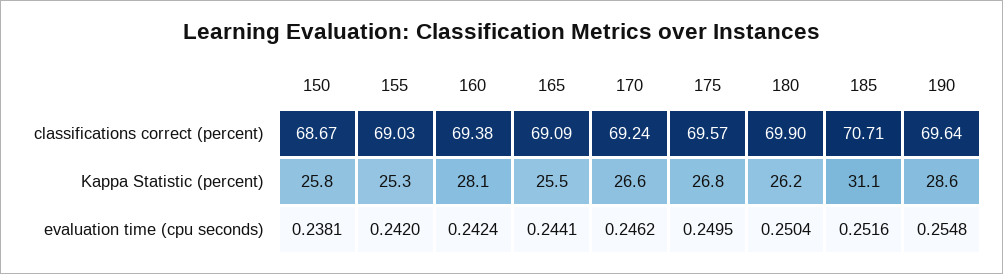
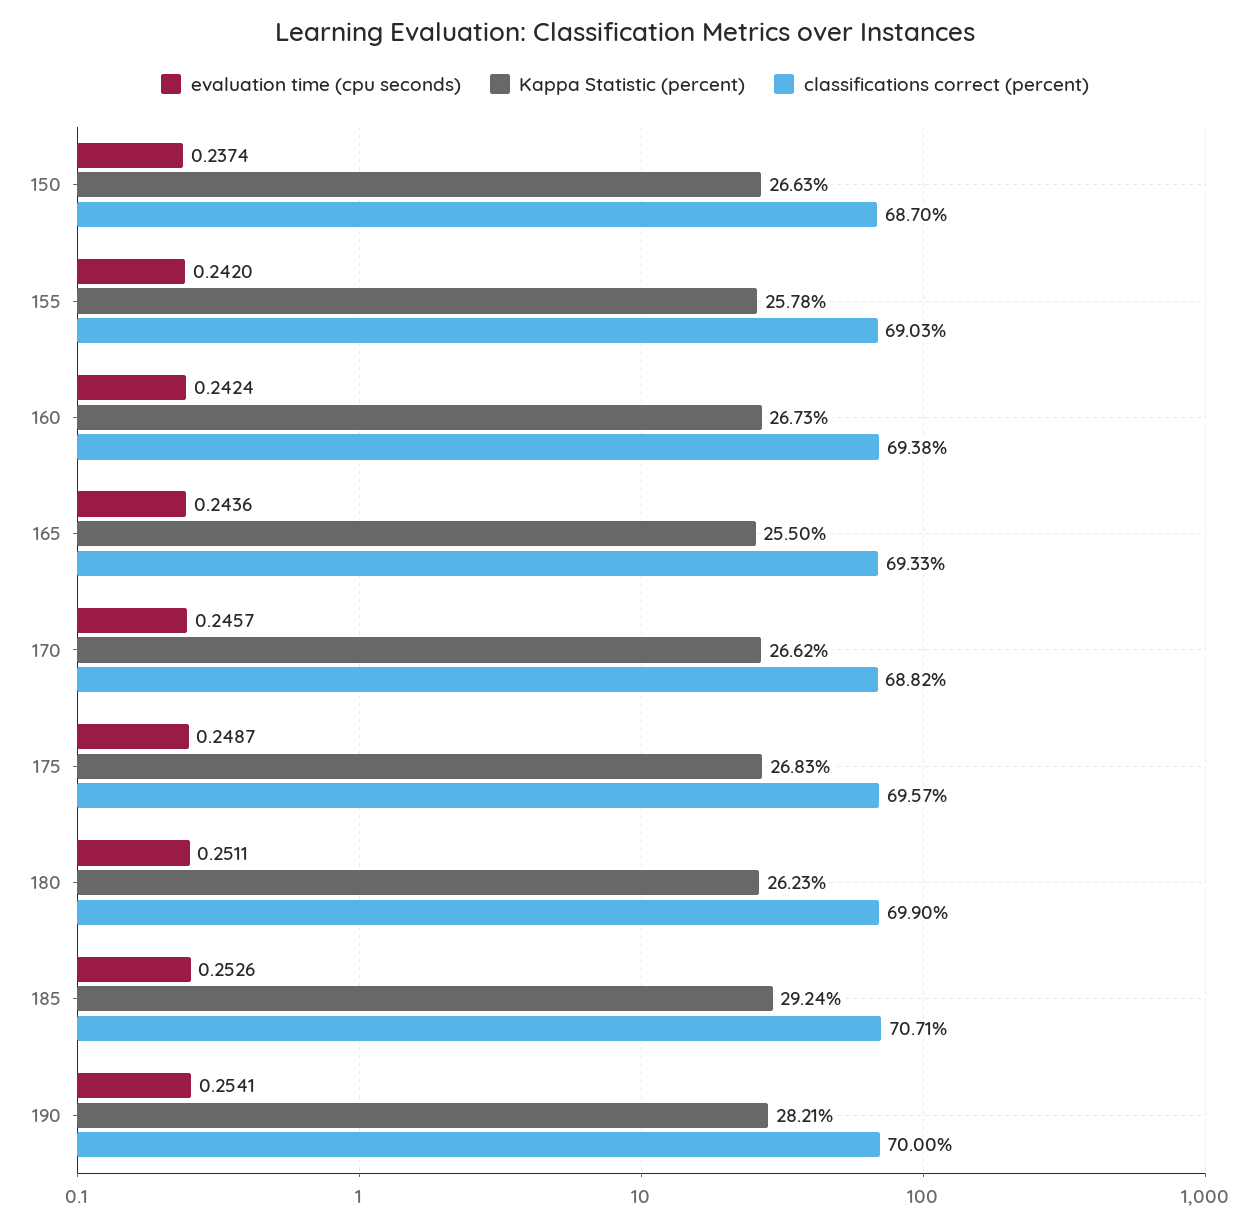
  {
    "classifications correct (percent)": {
-     "150": 68.67,
+     "150": 68.7,
      "155": 69.03,
      "160": 69.38,
-     "165": 69.09,
+     "165": 69.33,
-     "170": 69.24,
+     "170": 68.82,
      "175": 69.57,
      "180": 69.9,
      "185": 70.71,
-     "190": 69.64
+     "190": 70
    },
    "Kappa Statistic (percent)": {
-     "150": 25.8,
+     "150": 26.63,
-     "155": 25.3,
+     "155": 25.78,
-     "160": 28.1,
+     "160": 26.73,
      "165": 25.5,
      "170": 26.62,
      "175": 26.83,
      "180": 26.23,
-     "185": 31.1,
+     "185": 29.24,
-     "190": 28.6
+     "190": 28.21
    },
    "evaluation time (cpu seconds)": {
-     "150": 0.2381,
+     "150": 0.2374,
      "155": 0.242,
      "160": 0.2424,
-     "165": 0.2441,
+     "165": 0.2436,
-     "170": 0.2462,
+     "170": 0.2457,
-     "175": 0.2495,
+     "175": 0.2487,
-     "180": 0.2504,
+     "180": 0.2511,
-     "185": 0.2516,
+     "185": 0.2526,
-     "190": 0.2548
+     "190": 0.2541
    }
  }

